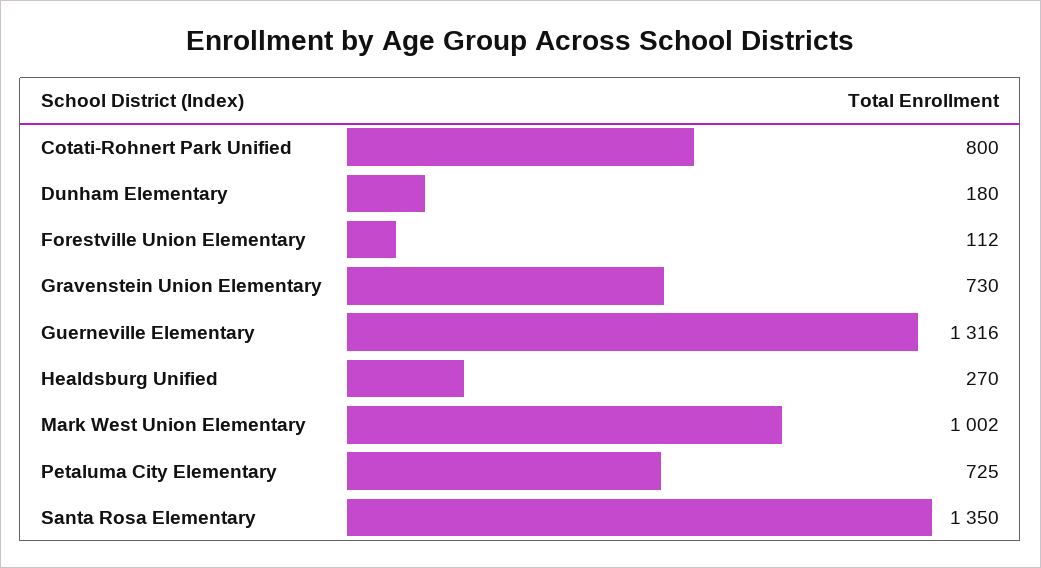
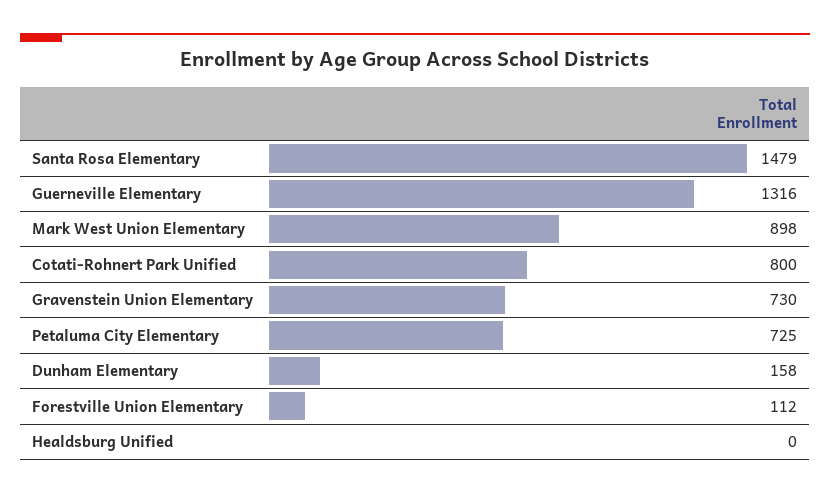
  {
    "Cotati-Rohnert Park Unified": 800,
-   "Dunham Elementary": 180,
+   "Dunham Elementary": 158,
    "Forestville Union Elementary": 112,
    "Gravenstein Union Elementary": 730,
    "Guerneville Elementary": 1316,
-   "Healdsburg Unified": 270,
+   "Healdsburg Unified": 0,
-   "Mark West Union Elementary": 1002,
+   "Mark West Union Elementary": 898,
    "Petaluma City Elementary": 725,
-   "Santa Rosa Elementary": 1350
+   "Santa Rosa Elementary": 1479
  }

